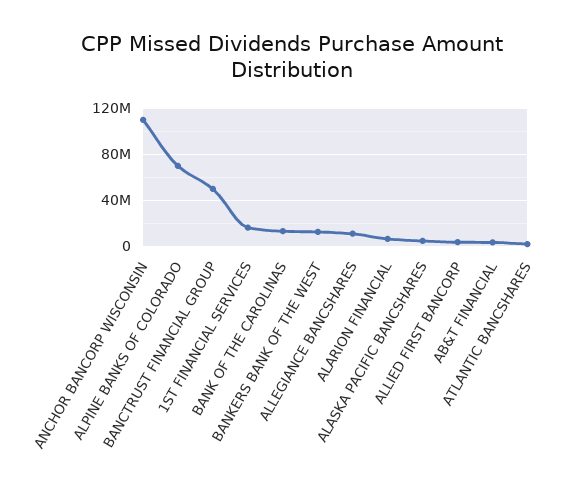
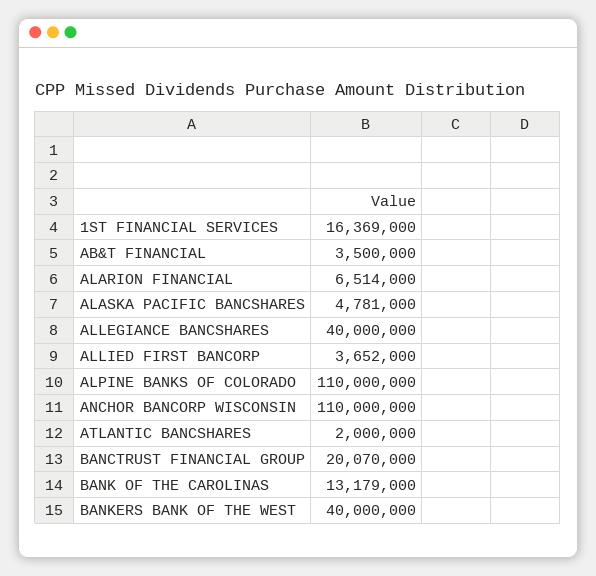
  {
    "ANCHOR BANCORP WISCONSIN": 110000000,
-   "ALPINE BANKS OF COLORADO": 70000000,
+   "ALPINE BANKS OF COLORADO": 110000000,
-   "BANCTRUST FINANCIAL GROUP": 50000000,
+   "BANCTRUST FINANCIAL GROUP": 20070000,
    "1ST FINANCIAL SERVICES": 16369000,
    "BANK OF THE CAROLINAS": 13179000,
-   "BANKERS BANK OF THE WEST": 10000000,
+   "BANKERS BANK OF THE WEST": 40000000,
-   "ALLEGIANCE BANCSHARES": 10000000,
+   "ALLEGIANCE BANCSHARES": 40000000,
    "ALARION FINANCIAL": 6514000,
    "ALASKA PACIFIC BANCSHARES": 4781000,
    "ALLIED FIRST BANCORP": 3652000,
    "AB&T FINANCIAL": 3500000,
    "ATLANTIC BANCSHARES": 2000000
  }

